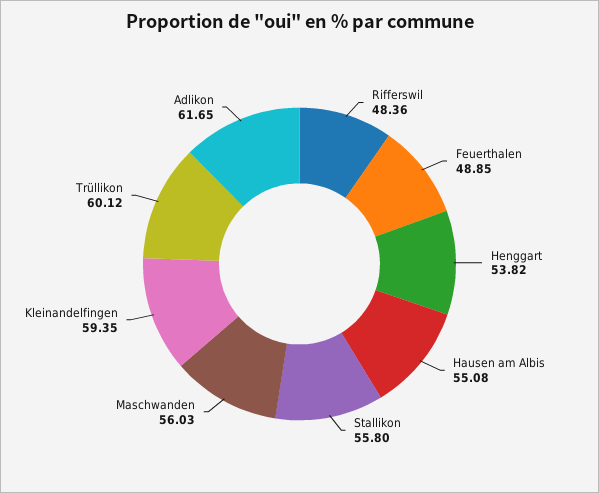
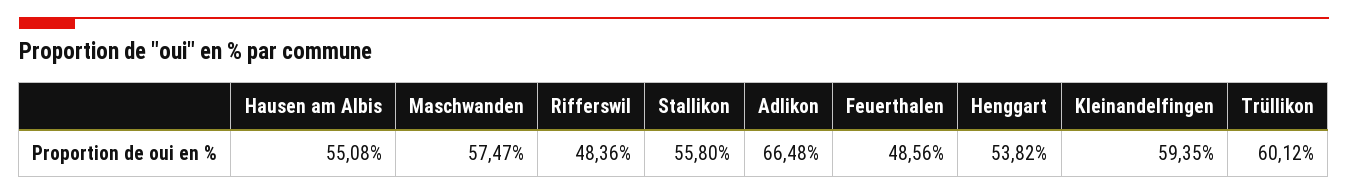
  {
    "Rifferswil": 48.36,
-   "Feuerthalen": 48.85,
+   "Feuerthalen": 48.56,
    "Henggart": 53.82,
    "Hausen am Albis": 55.08,
    "Stallikon": 55.8,
-   "Maschwanden": 56.03,
+   "Maschwanden": 57.47,
    "Kleinandelfingen": 59.35,
    "Trüllikon": 60.12,
-   "Adlikon": 61.65
+   "Adlikon": 66.48
  }

